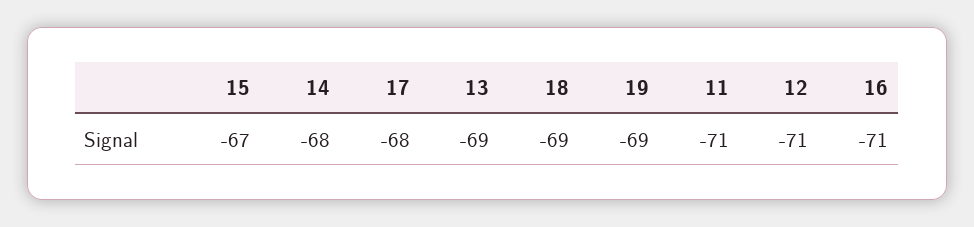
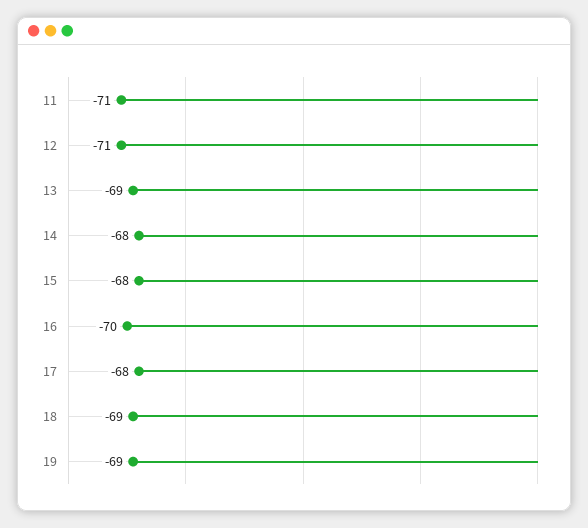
  {
-   "15": -67,
+   "15": -68,
    "14": -68,
    "17": -68,
    "13": -69,
    "18": -69,
    "19": -69,
    "11": -71,
    "12": -71,
-   "16": -71
+   "16": -70
  }

